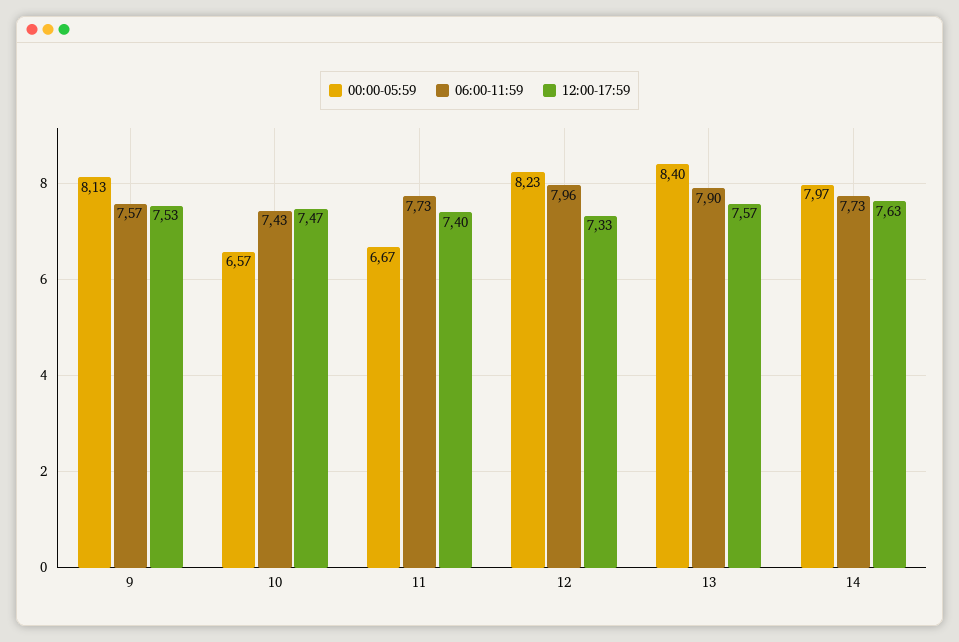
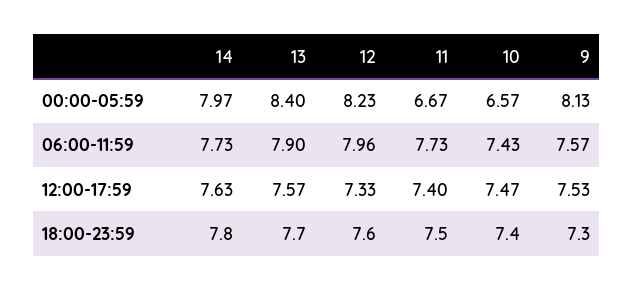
  {
    "00:00-05:59": {
      "9": 8.13,
      "10": 6.57,
      "11": 6.67,
      "12": 8.23,
      "13": 8.4,
      "14": 7.97
    },
    "06:00-11:59": {
      "9": 7.57,
      "10": 7.43,
      "11": 7.73,
      "12": 7.96,
      "13": 7.9,
      "14": 7.73
    },
    "12:00-17:59": {
      "9": 7.53,
      "10": 7.47,
      "11": 7.4,
      "12": 7.33,
      "13": 7.57,
      "14": 7.63
-   }
+   },
+   "18:00-23:59": {
+     "14": 7.8,
+     "13": 7.7,
+     "12": 7.6,
+     "11": 7.5,
+     "10": 7.4,
+     "9": 7.3
+   }
  }

